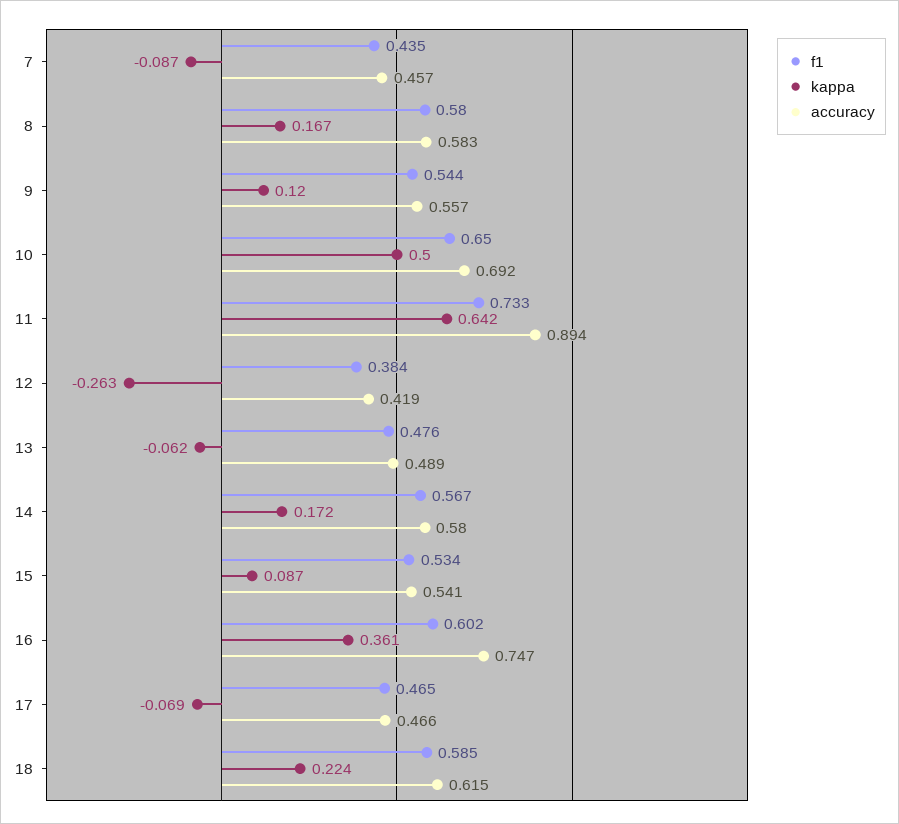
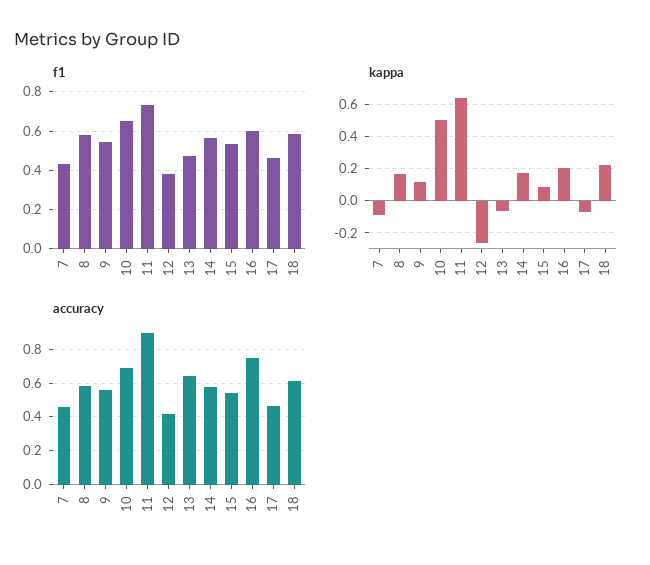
  {
    "f1": {
      "7": 0.435,
      "8": 0.58,
      "9": 0.544,
      "10": 0.65,
      "11": 0.733,
      "12": 0.384,
      "13": 0.476,
      "14": 0.567,
      "15": 0.534,
      "16": 0.602,
      "17": 0.465,
      "18": 0.585
    },
    "kappa": {
      "7": -0.087,
      "8": 0.167,
      "9": 0.12,
      "10": 0.5,
      "11": 0.642,
      "12": -0.263,
      "13": -0.062,
      "14": 0.172,
      "15": 0.087,
-     "16": 0.361,
+     "16": 0.2,
      "17": -0.069,
      "18": 0.224
    },
    "accuracy": {
      "7": 0.457,
      "8": 0.583,
      "9": 0.557,
      "10": 0.692,
      "11": 0.894,
      "12": 0.419,
-     "13": 0.489,
+     "13": 0.65,
      "14": 0.58,
      "15": 0.541,
      "16": 0.747,
      "17": 0.466,
      "18": 0.615
    }
  }

